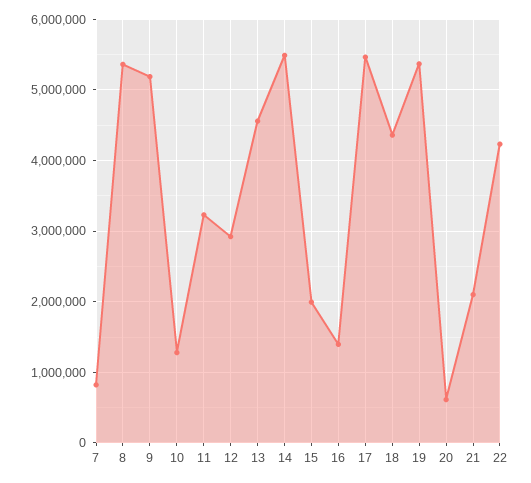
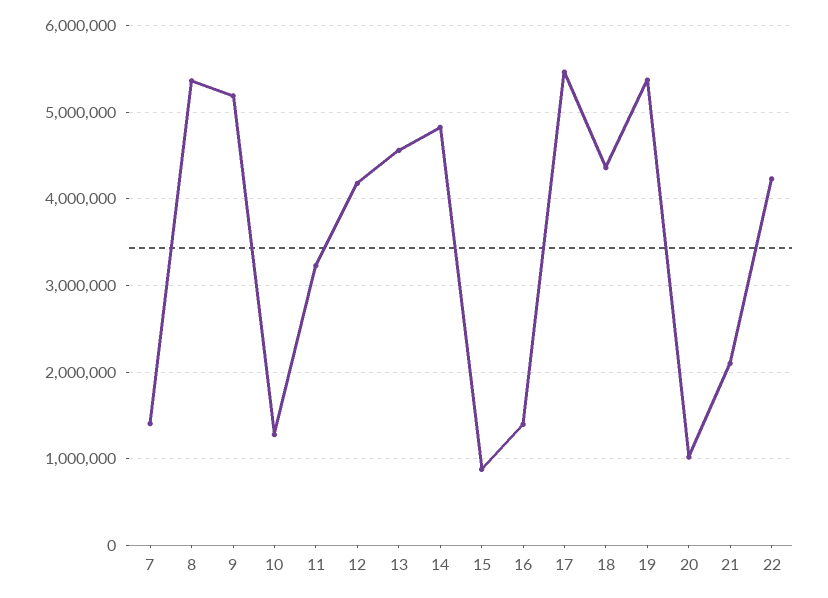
  {
-   "7": 800000,
+   "7": 1400000,
    "8": 5400000,
    "9": 5200000,
    "10": 1300000,
    "11": 3200000,
-   "12": 2900000,
+   "12": 4200000,
    "13": 4600000,
-   "14": 5500000,
+   "14": 4800000,
-   "15": 2000000,
+   "15": 900000,
    "16": 1400000,
    "17": 5500000,
    "18": 4400000,
    "19": 5400000,
-   "20": 600000,
+   "20": 1000000,
    "21": 2100000,
    "22": 4200000
  }

